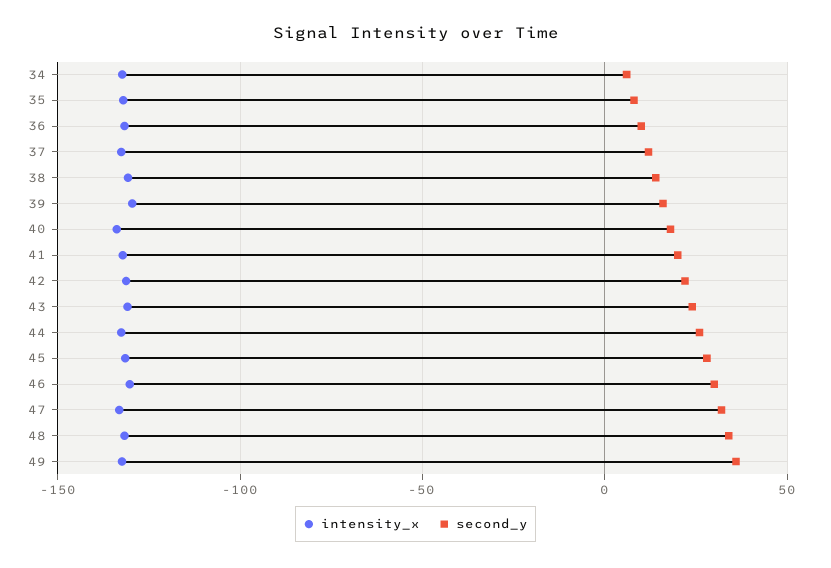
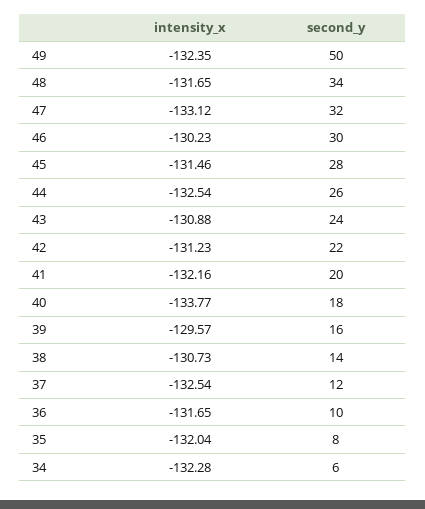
  {
    "intensity_x": {
      "34": -132.28,
      "35": -132.04,
      "36": -131.65,
      "37": -132.54,
      "38": -130.73,
      "39": -129.57,
      "40": -133.77,
      "41": -132.16,
      "42": -131.23,
      "43": -130.88,
      "44": -132.54,
      "45": -131.46,
      "46": -130.23,
      "47": -133.12,
      "48": -131.65,
      "49": -132.35
    },
    "second_y": {
      "34": 6,
      "35": 8,
      "36": 10,
      "37": 12,
      "38": 14,
      "39": 16,
      "40": 18,
      "41": 20,
      "42": 22,
      "43": 24,
      "44": 26,
      "45": 28,
      "46": 30,
      "47": 32,
      "48": 34,
-     "49": 35
+     "49": 50
    }
  }

